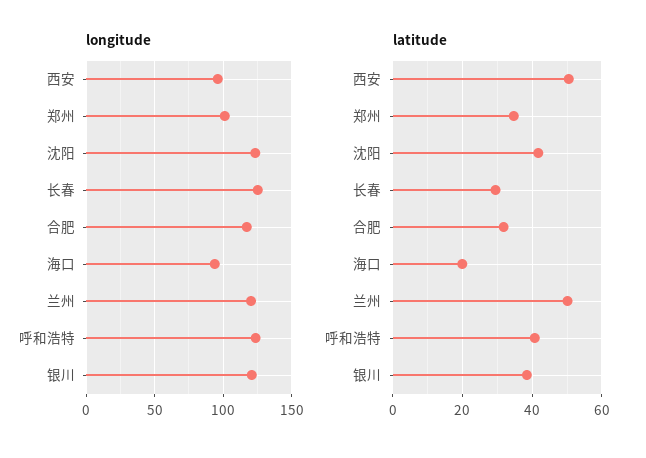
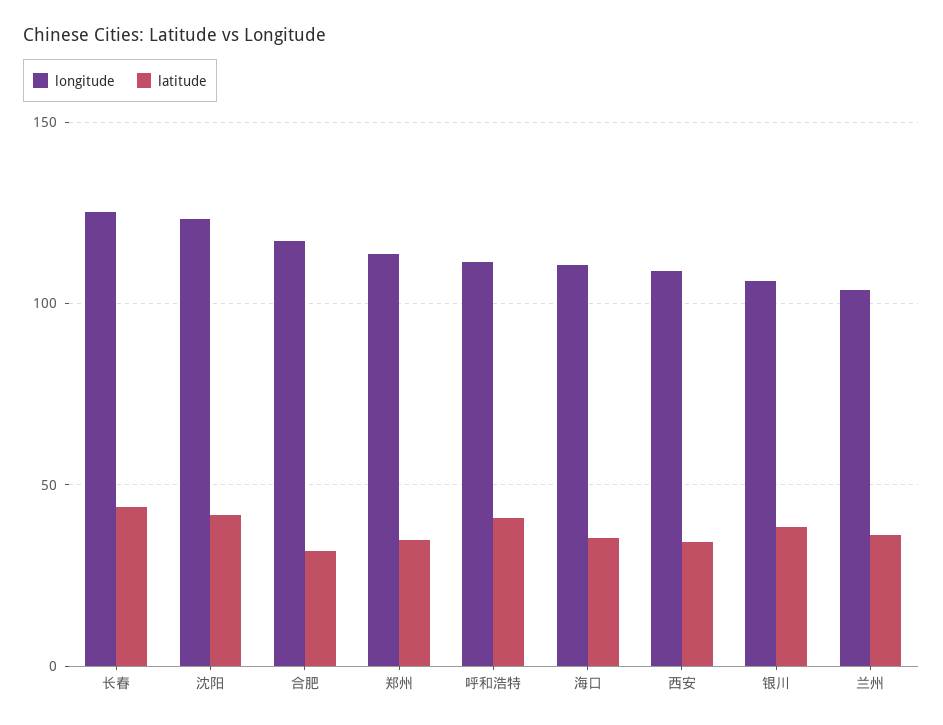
  {
    "longitude": {
-     "西安": 95,
+     "西安": 110,
-     "郑州": 100,
+     "郑州": 115,
      "沈阳": 125,
      "长春": 125,
      "合肥": 115,
-     "海口": 95,
+     "海口": 110,
-     "兰州": 120,
+     "兰州": 105,
-     "呼和浩特": 125,
+     "呼和浩特": 110,
-     "银川": 120
+     "银川": 105
    },
    "latitude": {
-     "西安": 50,
+     "西安": 35,
      "郑州": 34,
      "沈阳": 42,
-     "长春": 30,
+     "长春": 45,
      "合肥": 32,
-     "海口": 20,
+     "海口": 35,
-     "兰州": 50,
+     "兰州": 35,
      "呼和浩特": 40,
      "银川": 38
    }
  }

